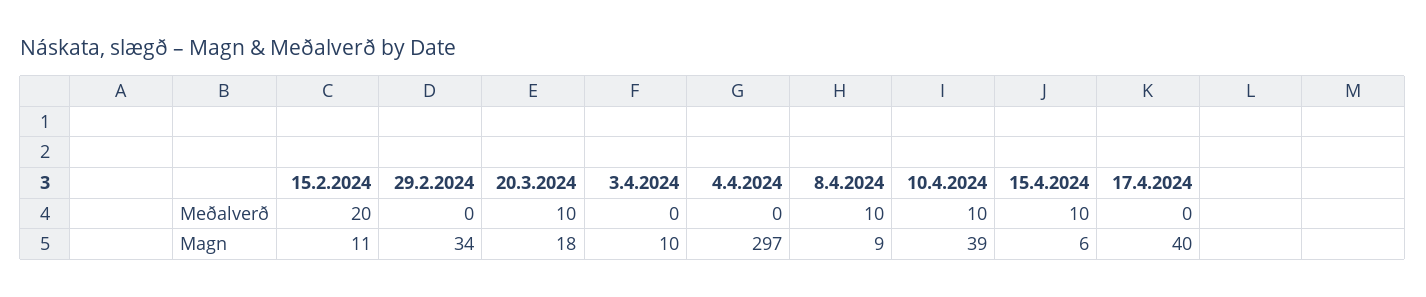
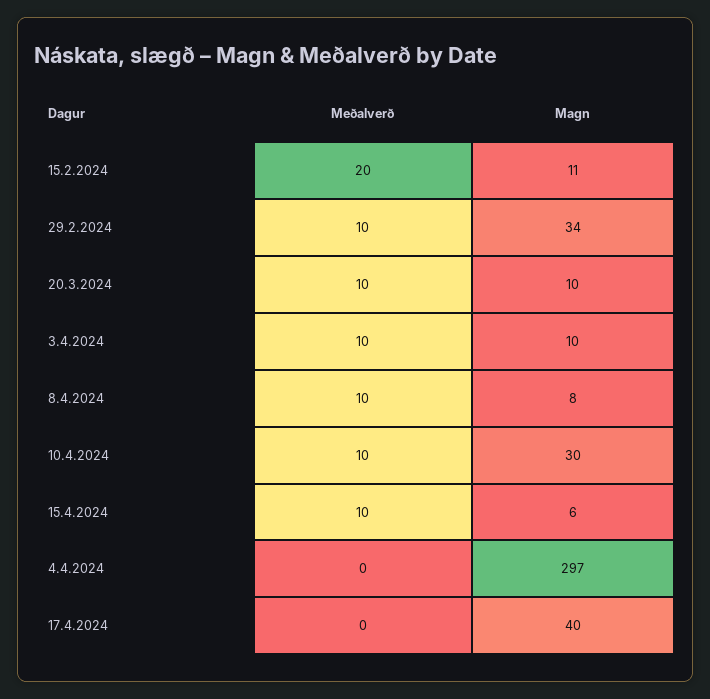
  {
    "15.2.2024": {
      "Meðalverð": 20,
      "Magn": 11
    },
    "29.2.2024": {
-     "Meðalverð": 0,
+     "Meðalverð": 10,
      "Magn": 34
    },
    "20.3.2024": {
      "Meðalverð": 10,
-     "Magn": 18
+     "Magn": 10
    },
    "3.4.2024": {
-     "Meðalverð": 0,
+     "Meðalverð": 10,
      "Magn": 10
    },
    "4.4.2024": {
      "Meðalverð": 0,
      "Magn": 297
    },
    "8.4.2024": {
      "Meðalverð": 10,
-     "Magn": 9
+     "Magn": 8
    },
    "10.4.2024": {
      "Meðalverð": 10,
-     "Magn": 39
+     "Magn": 30
    },
    "15.4.2024": {
      "Meðalverð": 10,
      "Magn": 6
    },
    "17.4.2024": {
      "Meðalverð": 0,
      "Magn": 40
    }
  }

